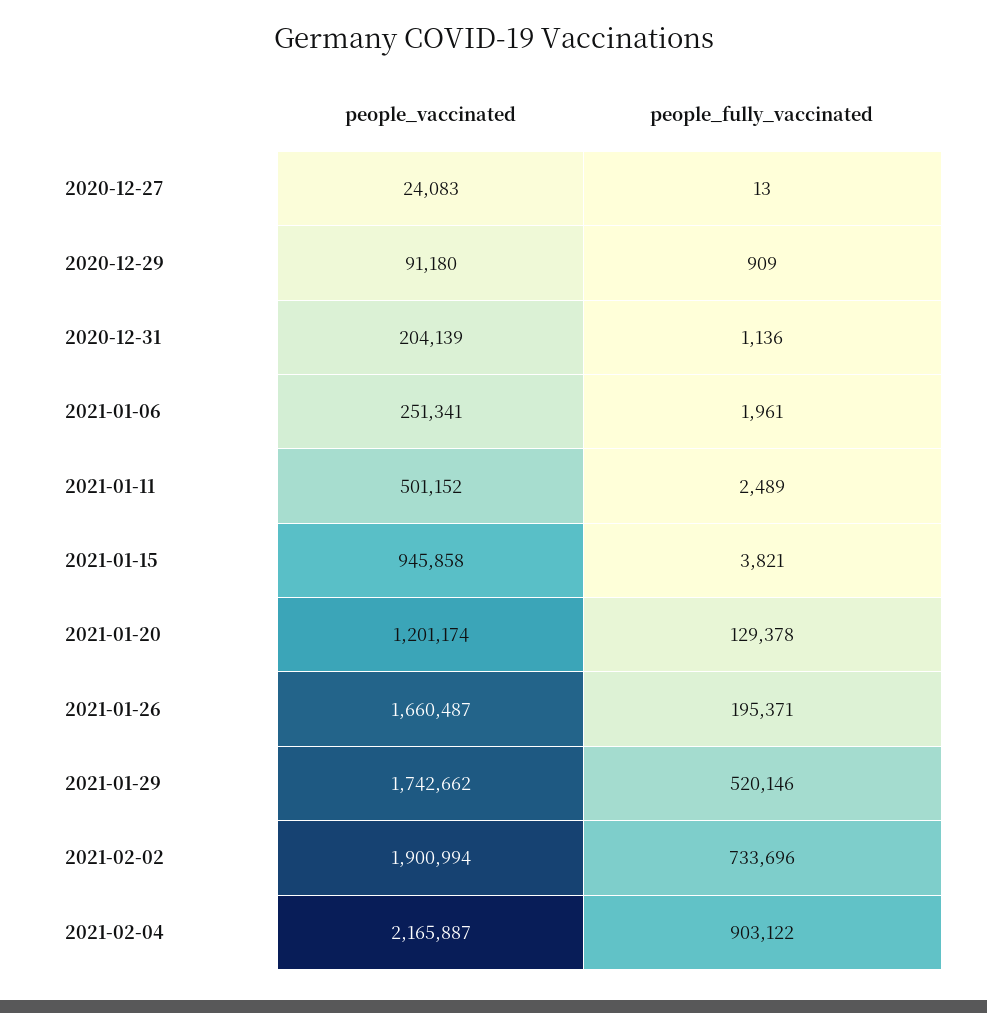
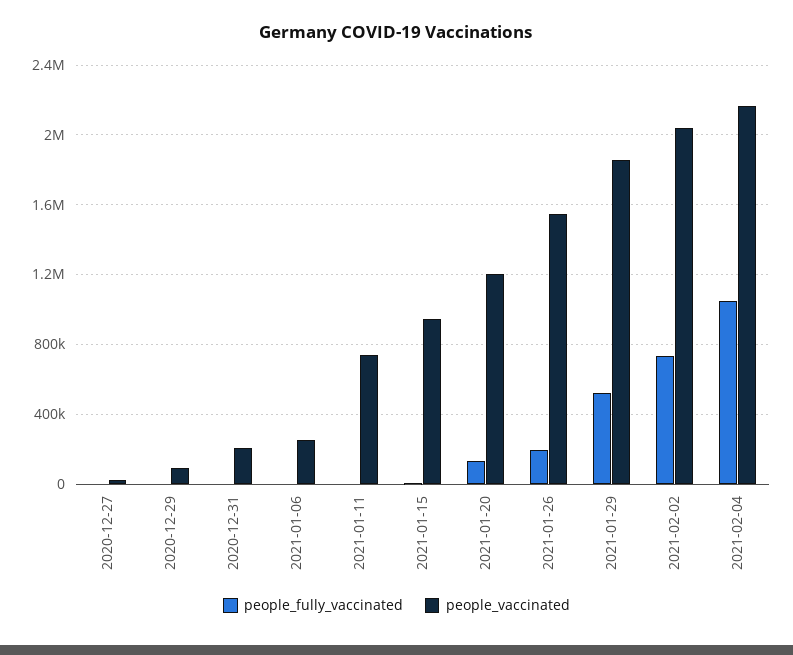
  {
    "people_vaccinated": {
      "2020-12-27": 24083,
      "2020-12-29": 91180,
      "2020-12-31": 204139,
      "2021-01-06": 251341,
-     "2021-01-11": 501152,
+     "2021-01-11": 750000,
      "2021-01-15": 945858,
      "2021-01-20": 1201174,
-     "2021-01-26": 1660487,
+     "2021-01-26": 1550000,
-     "2021-01-29": 1742662,
+     "2021-01-29": 1850000,
-     "2021-02-02": 1900994,
+     "2021-02-02": 2050000,
      "2021-02-04": 2165887
    },
    "people_fully_vaccinated": {
      "2020-12-27": 13,
      "2020-12-29": 909,
      "2020-12-31": 1136,
      "2021-01-06": 1961,
      "2021-01-11": 2489,
      "2021-01-15": 3821,
      "2021-01-20": 129378,
      "2021-01-26": 195371,
      "2021-01-29": 520146,
      "2021-02-02": 733696,
-     "2021-02-04": 903122
+     "2021-02-04": 1050000
    }
  }

